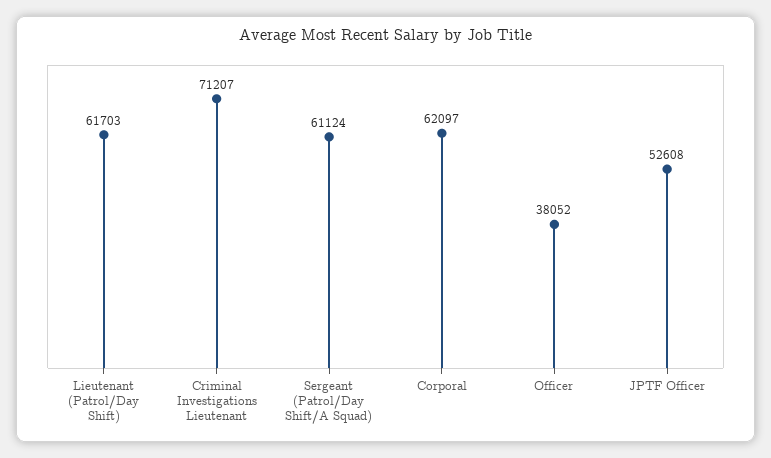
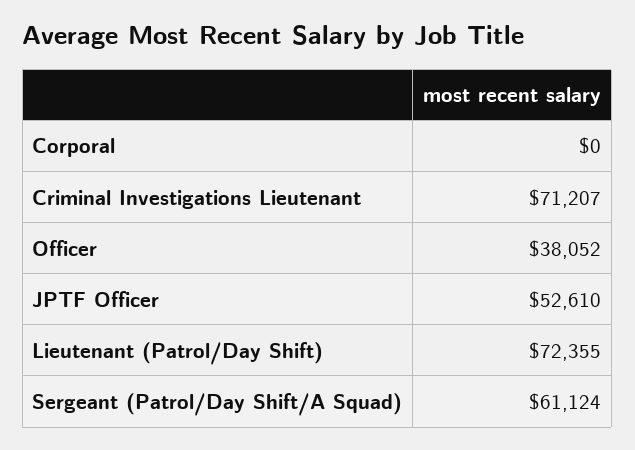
  {
-   "Lieutenant (Patrol/Day Shift)": 61703,
+   "Lieutenant (Patrol/Day Shift)": 72355,
    "Criminal Investigations Lieutenant": 71207,
    "Sergeant (Patrol/Day Shift/A Squad)": 61124,
-   "Corporal": 62097,
+   "Corporal": 0,
    "Officer": 38052,
-   "JPTF Officer": 52608
+   "JPTF Officer": 52610
  }

